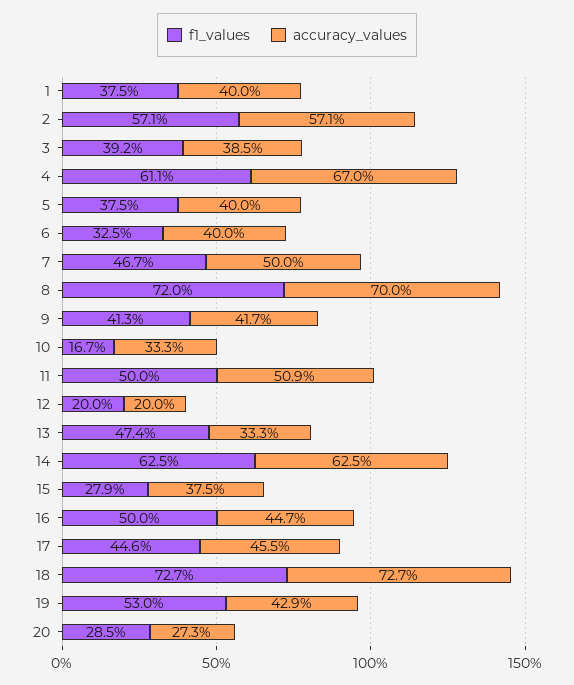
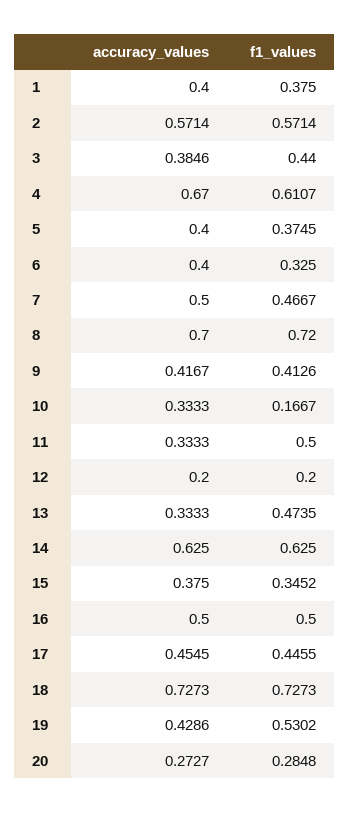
  {
    "f1_values": {
      "1": 0.375,
      "2": 0.5714,
-     "3": 0.392,
+     "3": 0.44,
      "4": 0.6107,
      "5": 0.3745,
      "6": 0.325,
      "7": 0.4667,
      "8": 0.72,
      "9": 0.4126,
      "10": 0.1667,
      "11": 0.5,
      "12": 0.2,
      "13": 0.4735,
      "14": 0.625,
-     "15": 0.279,
+     "15": 0.3452,
      "16": 0.5,
      "17": 0.4455,
      "18": 0.7273,
      "19": 0.5302,
      "20": 0.2848
    },
    "accuracy_values": {
      "1": 0.4,
      "2": 0.5714,
      "3": 0.3846,
      "4": 0.67,
      "5": 0.4,
      "6": 0.4,
      "7": 0.5,
      "8": 0.7,
      "9": 0.4167,
      "10": 0.3333,
-     "11": 0.509,
+     "11": 0.3333,
      "12": 0.2,
      "13": 0.3333,
      "14": 0.625,
      "15": 0.375,
-     "16": 0.447,
+     "16": 0.5,
      "17": 0.4545,
      "18": 0.7273,
      "19": 0.4286,
      "20": 0.2727
    }
  }

